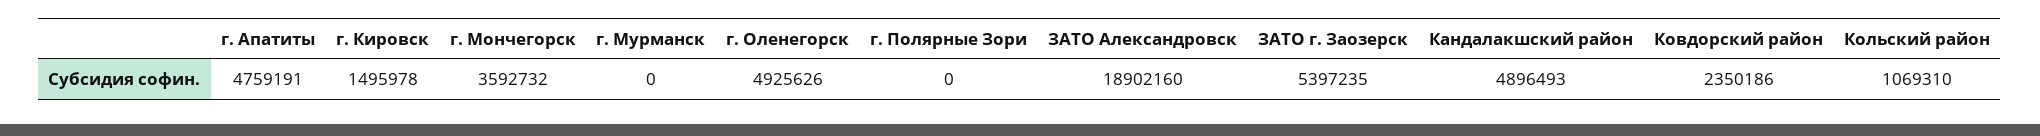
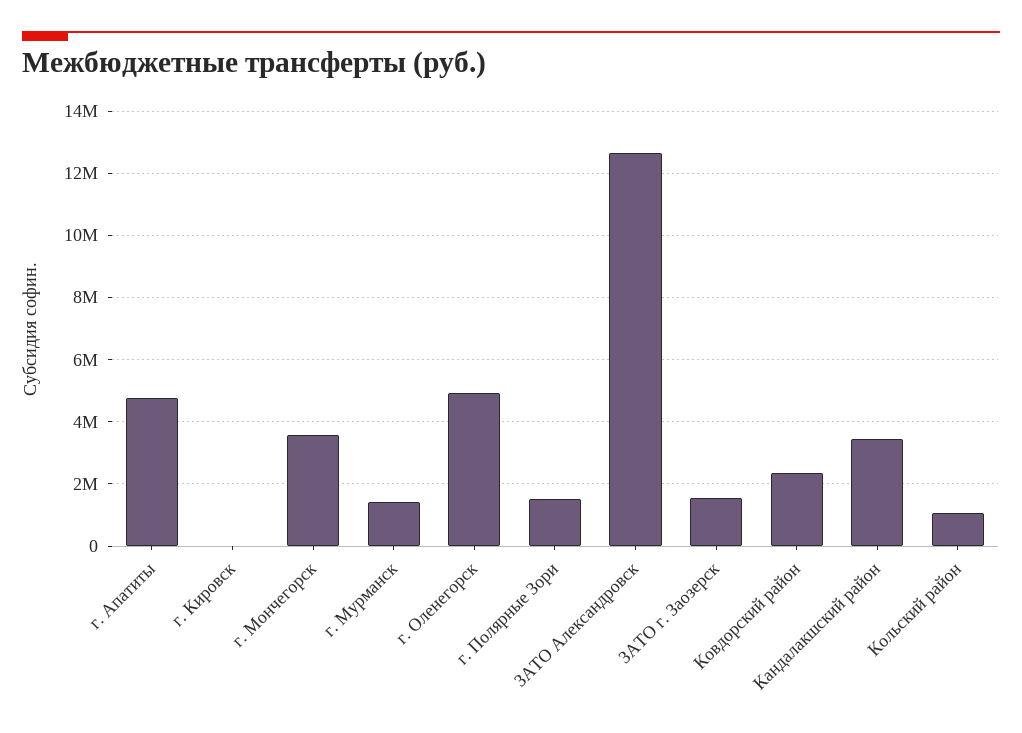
  {
    "г. Апатиты": 4759191,
-   "г. Кировск": 1495978,
+   "г. Кировск": 0,
    "г. Мончегорск": 3592732,
-   "г. Мурманск": 0,
+   "г. Мурманск": 1400000,
    "г. Оленегорск": 4925626,
-   "г. Полярные Зори": 0,
+   "г. Полярные Зори": 1600000,
-   "ЗАТО Александровск": 18902160,
+   "ЗАТО Александровск": 12600000,
-   "ЗАТО г. Заозерск": 5397235,
+   "ЗАТО г. Заозерск": 1600000,
-   "Кандалакшский район": 4896493,
+   "Кандалакшский район": 3400000,
    "Ковдорский район": 2350186,
    "Кольский район": 1069310
  }

